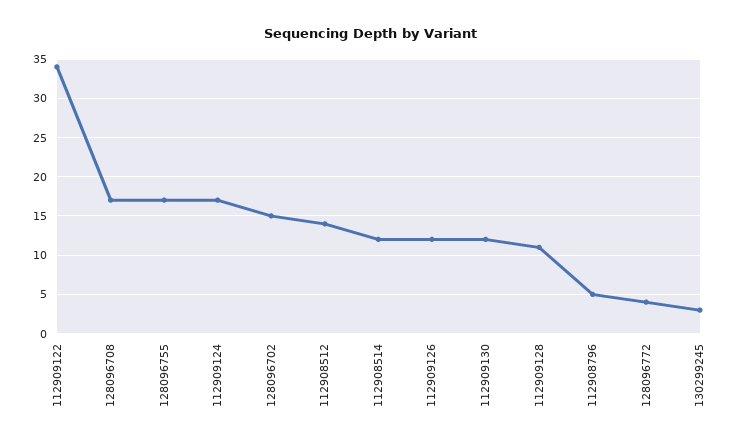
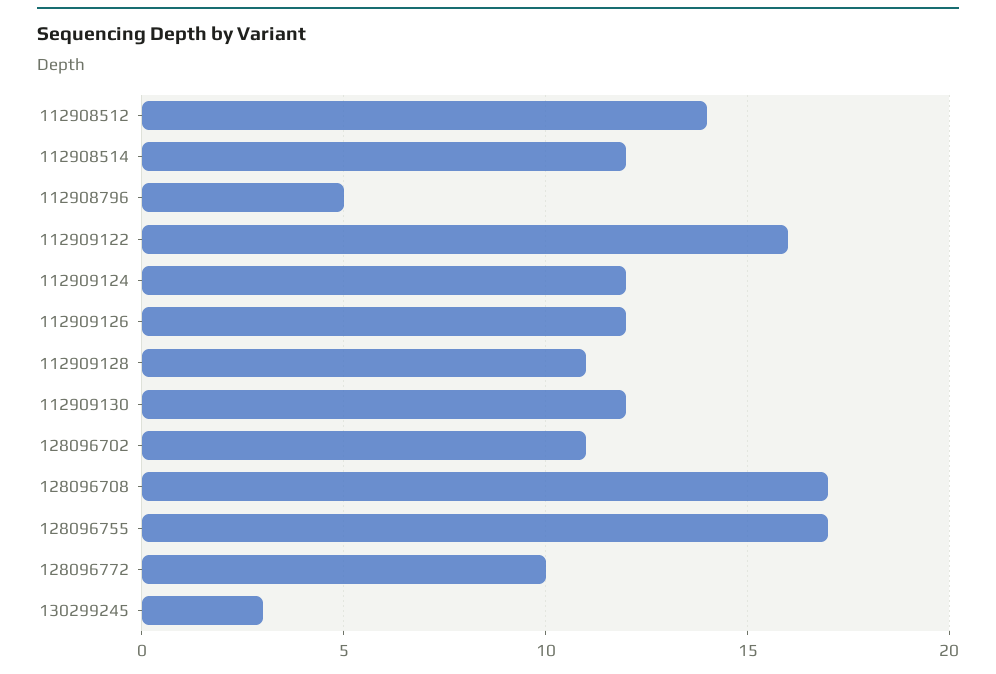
  {
-   "112909122": 34,
+   "112909122": 16,
    "128096708": 17,
    "128096755": 17,
-   "112909124": 17,
+   "112909124": 12,
-   "128096702": 15,
+   "128096702": 11,
    "112908512": 14,
    "112908514": 12,
    "112909126": 12,
    "112909130": 12,
    "112909128": 11,
    "112908796": 5,
-   "128096772": 4,
+   "128096772": 10,
    "130299245": 3
  }

